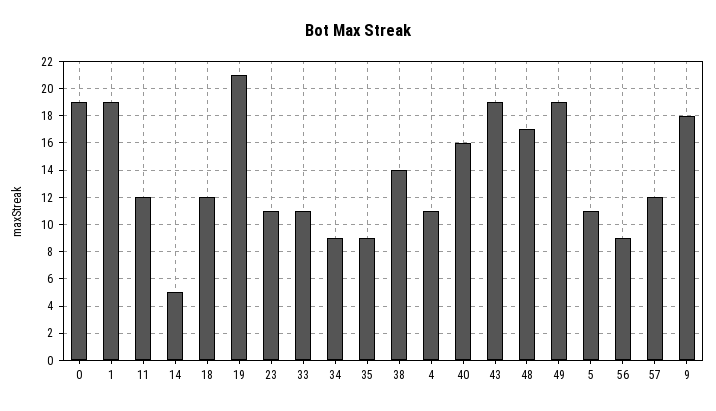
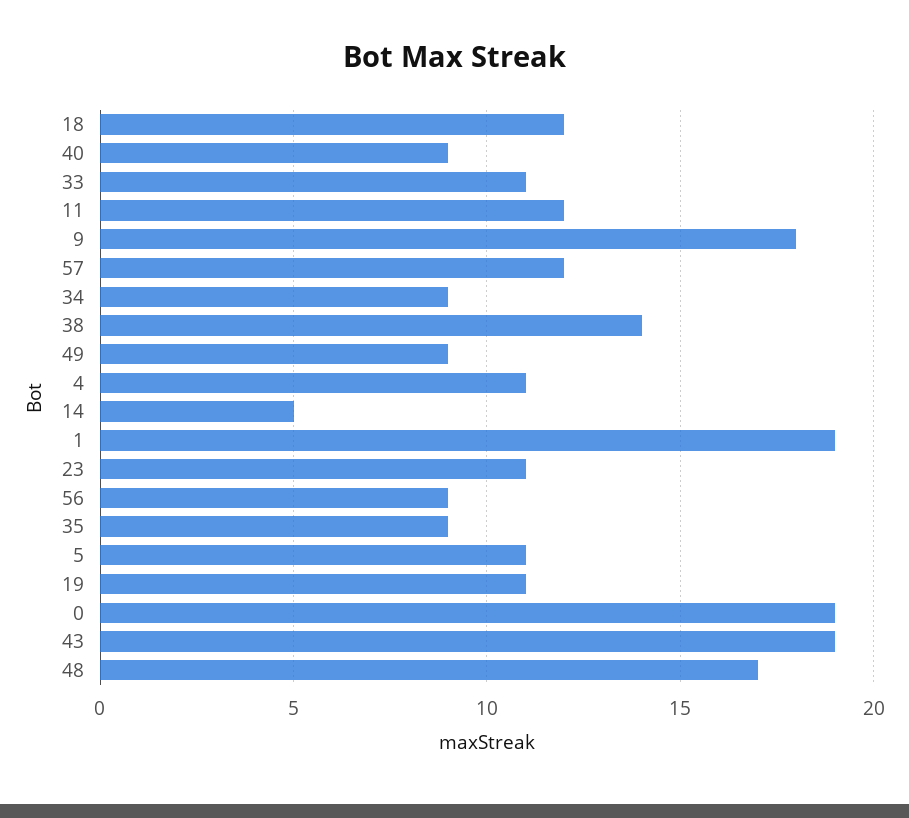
  {
    "0": 19,
    "1": 19,
    "11": 12,
    "14": 5,
    "18": 12,
-   "19": 21,
+   "19": 11,
    "23": 11,
    "33": 11,
    "34": 9,
    "35": 9,
    "38": 14,
    "4": 11,
-   "40": 16,
+   "40": 9,
    "43": 19,
    "48": 17,
-   "49": 19,
+   "49": 9,
    "5": 11,
    "56": 9,
    "57": 12,
    "9": 18
  }

